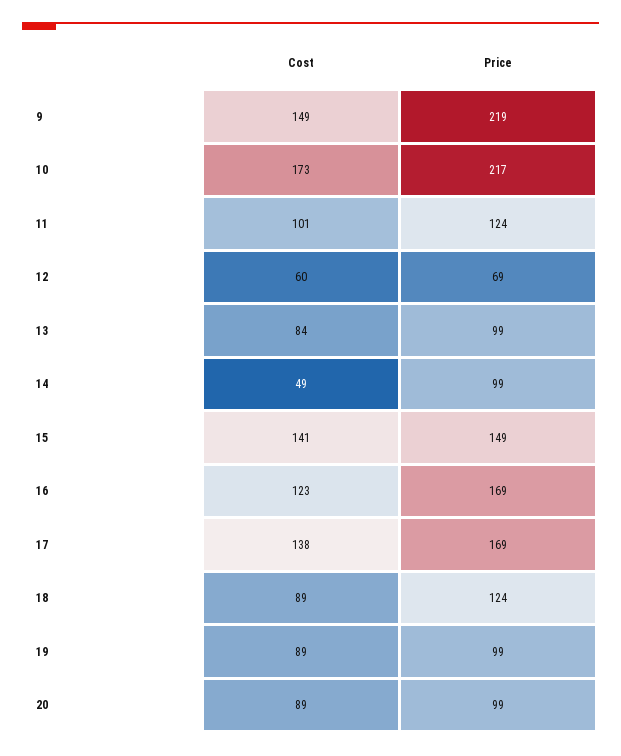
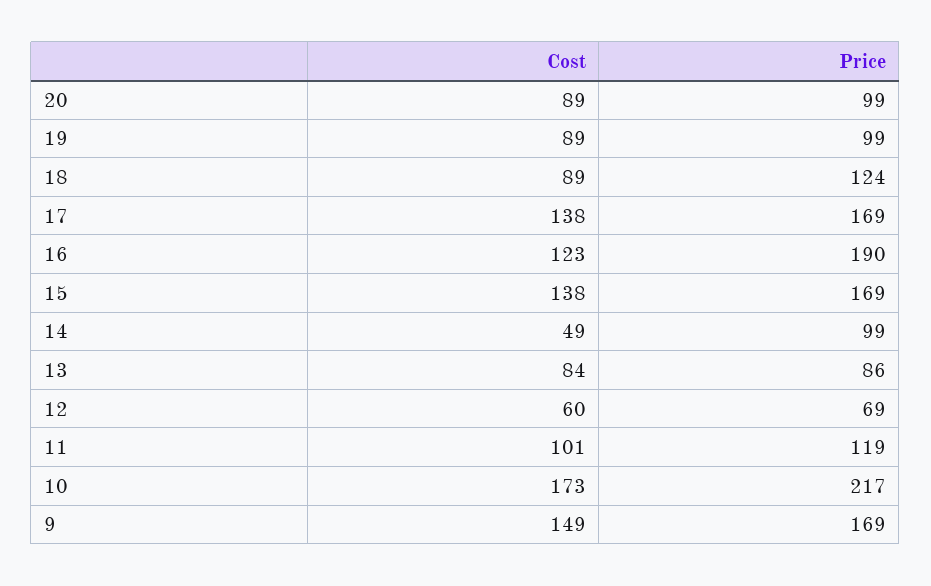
  {
    "Cost": {
      "9": 149,
      "10": 173,
      "11": 101,
      "12": 60,
      "13": 84,
      "14": 49,
-     "15": 141,
+     "15": 138,
      "16": 123,
      "17": 138,
      "18": 89,
      "19": 89,
      "20": 89
    },
    "Price": {
-     "9": 219,
+     "9": 169,
      "10": 217,
-     "11": 124,
+     "11": 119,
      "12": 69,
-     "13": 99,
+     "13": 86,
      "14": 99,
-     "15": 149,
+     "15": 169,
-     "16": 169,
+     "16": 190,
      "17": 169,
      "18": 124,
      "19": 99,
      "20": 99
    }
  }

